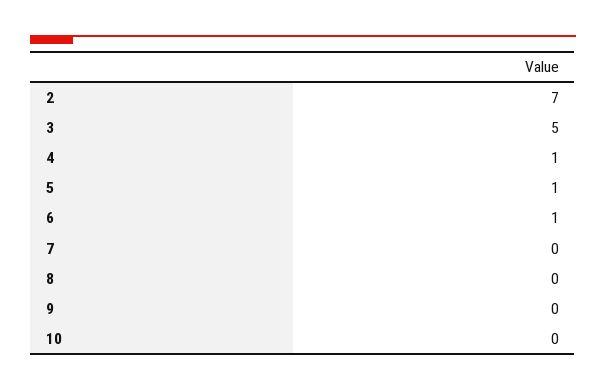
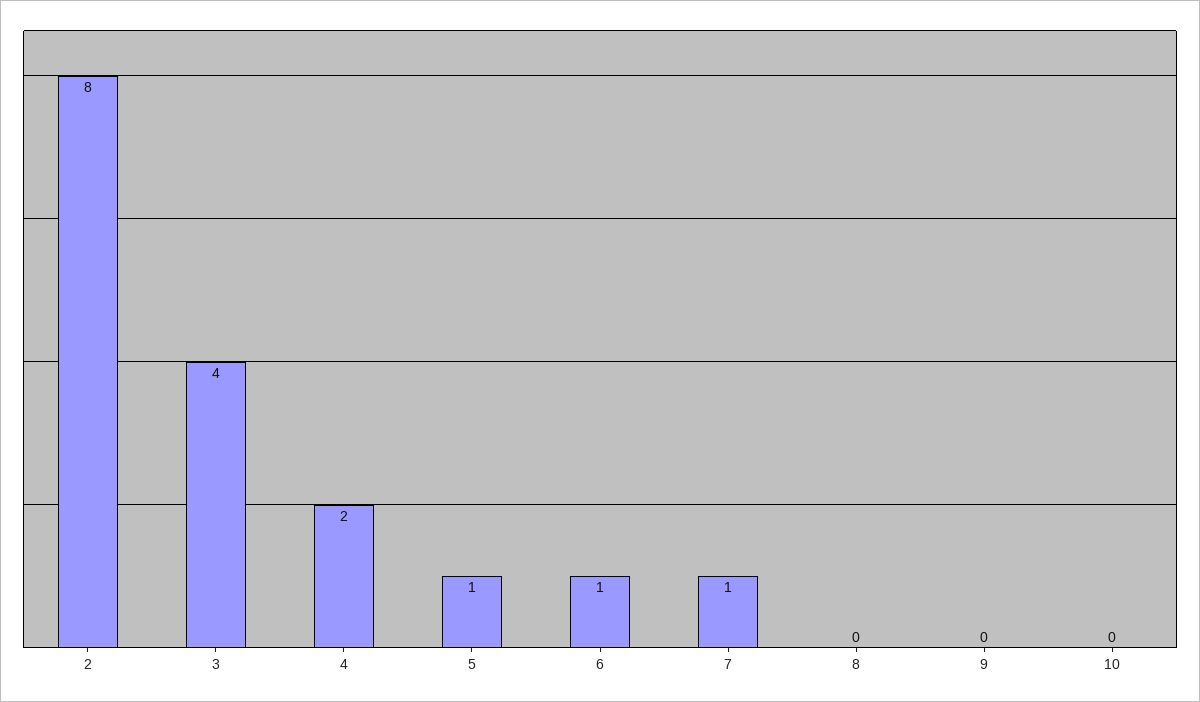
  {
-   "2": 7,
+   "2": 8,
-   "3": 5,
+   "3": 4,
-   "4": 1,
+   "4": 2,
    "5": 1,
    "6": 1,
-   "7": 0,
+   "7": 1,
    "8": 0,
    "9": 0,
    "10": 0
  }

